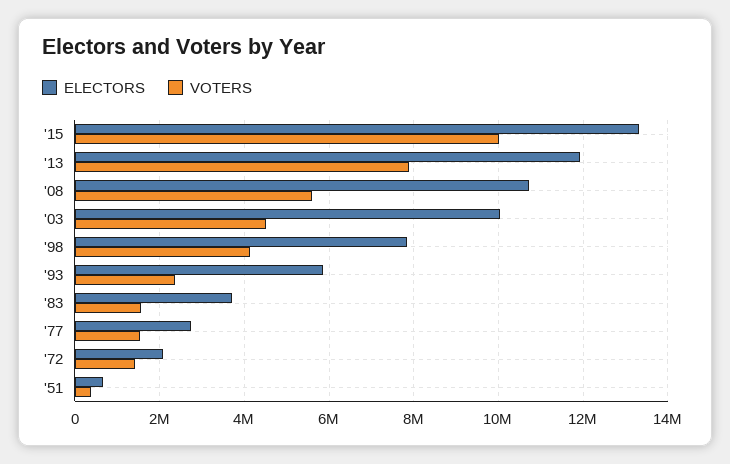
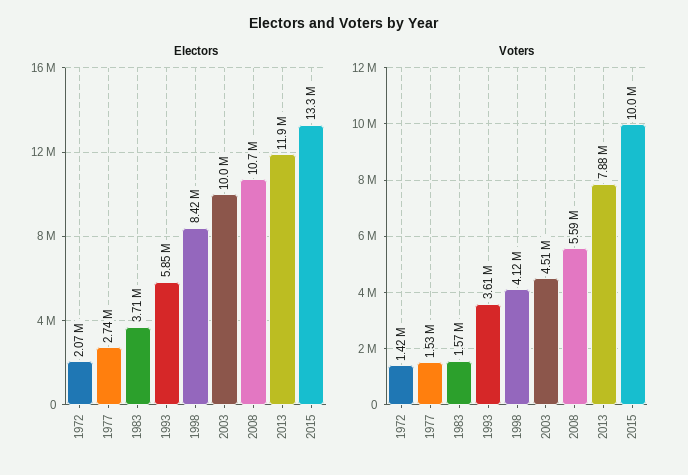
  {
    "ELECTORS": {
      "'15": 13300000,
      "'13": 11900000,
      "'08": 10700000,
      "'03": 10000000,
-     "'98": 7800000,
+     "'98": 8420000,
      "'93": 5850000,
      "'83": 3710000,
      "'77": 2740000,
-     "'72": 2070000,
+     "'72": 2070000
-     "'51": 600000
    },
    "VOTERS": {
      "'15": 10000000,
      "'13": 7880000,
      "'08": 5590000,
      "'03": 4510000,
      "'98": 4120000,
-     "'93": 2400000,
+     "'93": 3610000,
      "'83": 1570000,
      "'77": 1530000,
-     "'72": 1420000,
+     "'72": 1420000
-     "'51": 400000
    }
  }

